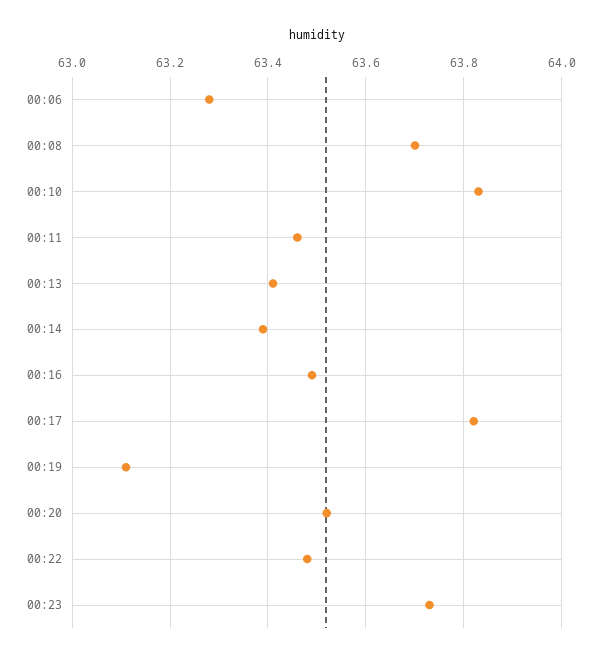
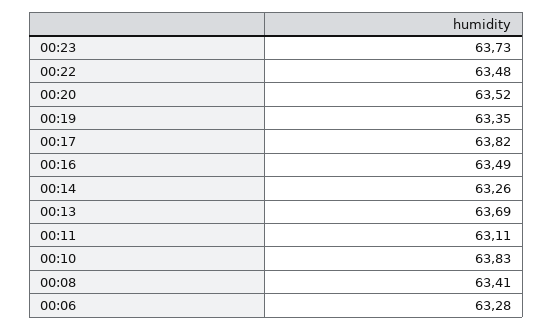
  {
    "00:06": 63.28,
-   "00:08": 63.7,
+   "00:08": 63.41,
    "00:10": 63.83,
-   "00:11": 63.45,
+   "00:11": 63.11,
-   "00:13": 63.4,
+   "00:13": 63.69,
-   "00:14": 63.4,
+   "00:14": 63.26,
    "00:16": 63.49,
    "00:17": 63.82,
-   "00:19": 63.1,
+   "00:19": 63.35,
    "00:20": 63.52,
    "00:22": 63.48,
    "00:23": 63.73
  }

